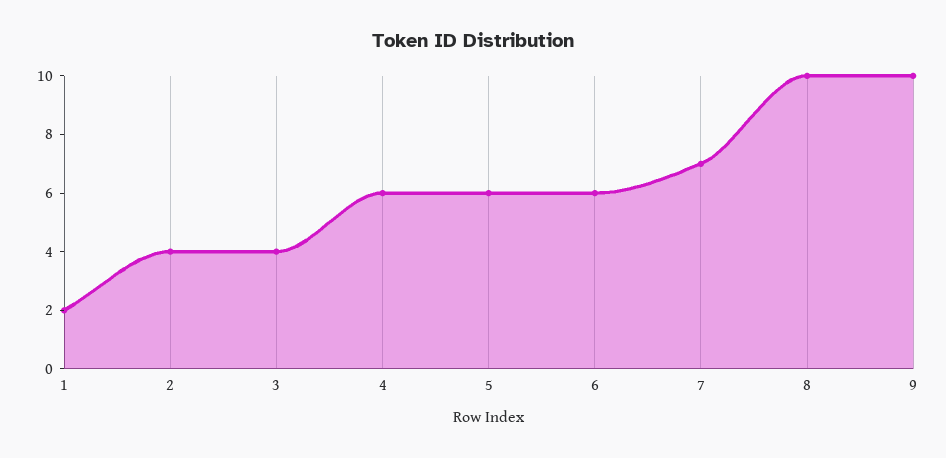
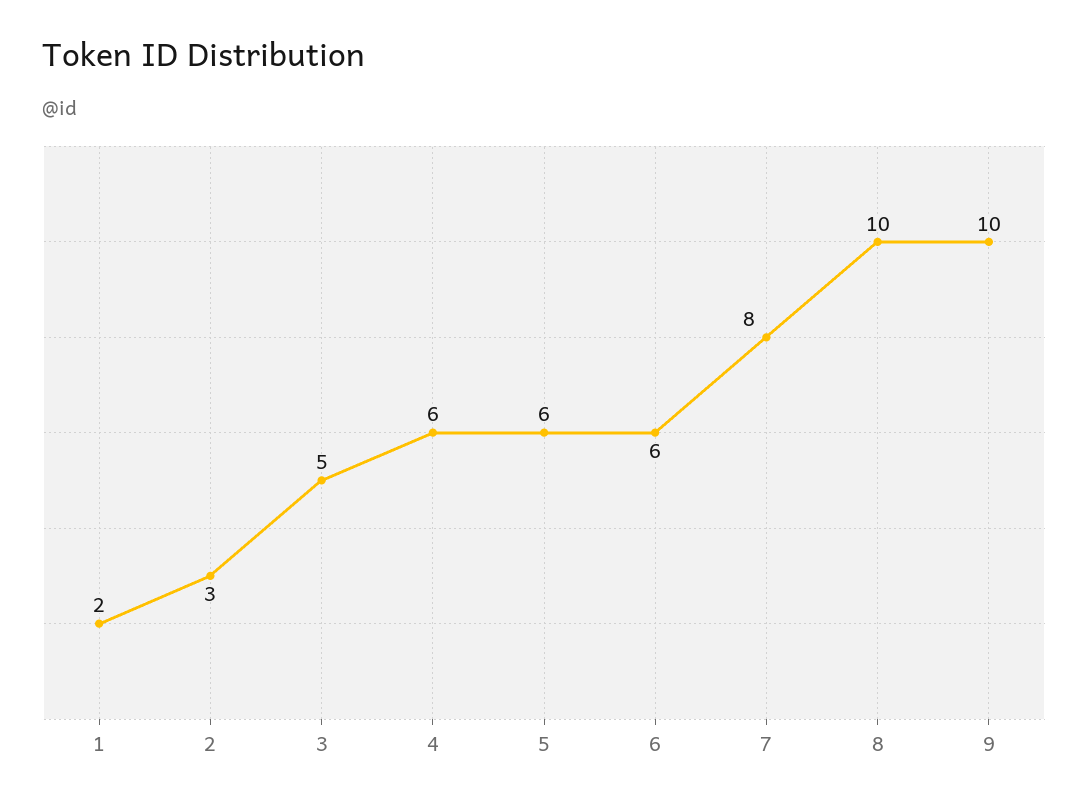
  {
    "1": 2,
-   "2": 4,
+   "2": 3,
-   "3": 4,
+   "3": 5,
    "4": 6,
    "5": 6,
    "6": 6,
-   "7": 7,
+   "7": 8,
    "8": 10,
    "9": 10
  }

